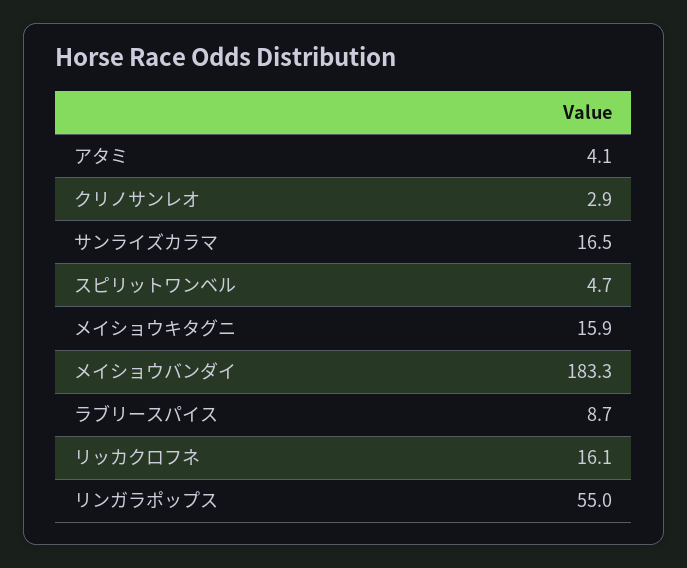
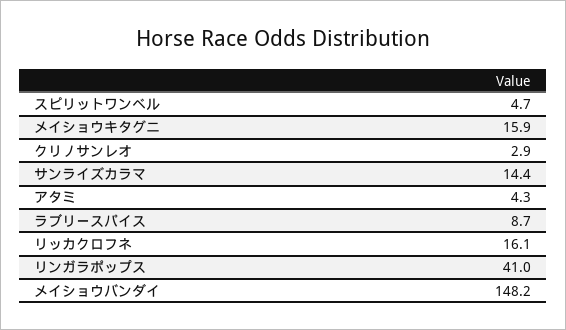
  {
-   "アタミ": 4.1,
+   "アタミ": 4.3,
    "クリノサンレオ": 2.9,
-   "サンライズカラマ": 16.5,
+   "サンライズカラマ": 14.4,
    "スピリットワンベル": 4.7,
    "メイショウキタグニ": 15.9,
-   "メイショウバンダイ": 183.3,
+   "メイショウバンダイ": 148.2,
    "ラブリースパイス": 8.7,
    "リッカクロフネ": 16.1,
-   "リンガラポップス": 55
+   "リンガラポップス": 41
  }

